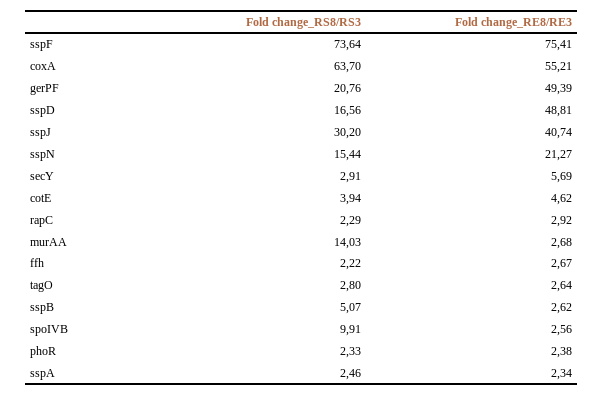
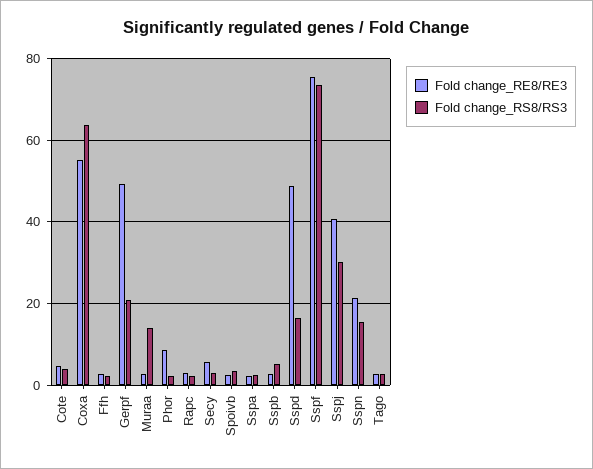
  {
    "Fold change_RS8/RS3": {
      "sspF": 73.64,
      "coxA": 63.7,
      "gerPF": 20.76,
      "sspD": 16.56,
      "sspJ": 30.2,
      "sspN": 15.44,
      "secY": 2.91,
      "cotE": 3.94,
      "rapC": 2.29,
      "murAA": 14.03,
      "ffh": 2.22,
      "tagO": 2.8,
      "sspB": 5.07,
-     "spoIVB": 9.91,
+     "spoIVB": 4,
      "phoR": 2.33,
      "sspA": 2.46
    },
    "Fold change_RE8/RE3": {
      "sspF": 75.41,
      "coxA": 55.21,
      "gerPF": 49.39,
      "sspD": 48.81,
      "sspJ": 40.74,
      "sspN": 21.27,
      "secY": 5.69,
      "cotE": 4.62,
      "rapC": 2.92,
      "murAA": 2.68,
      "ffh": 2.67,
      "tagO": 2.64,
      "sspB": 2.62,
      "spoIVB": 2.56,
-     "phoR": 2.38,
+     "phoR": 8,
      "sspA": 2.34
    }
  }

